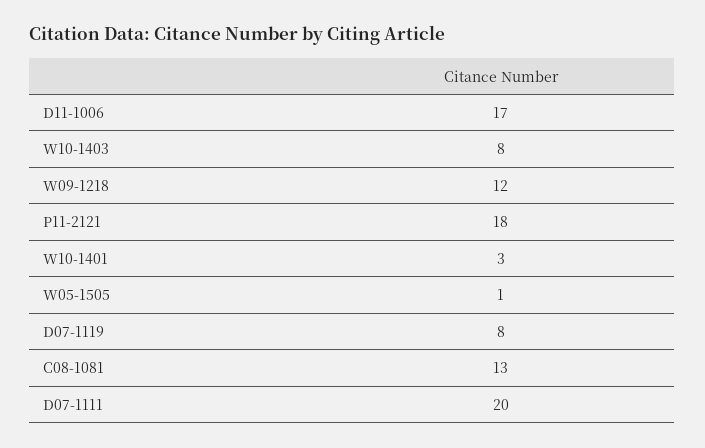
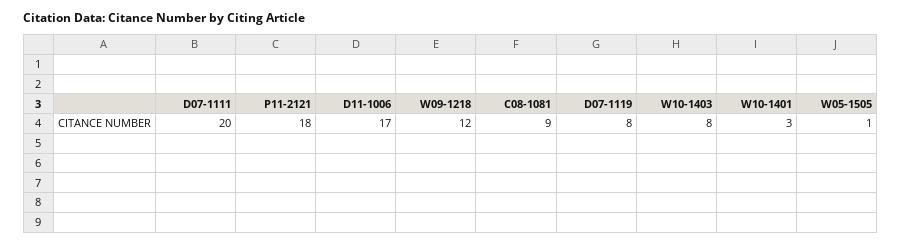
  {
    "D11-1006": 17,
    "W10-1403": 8,
    "W09-1218": 12,
    "P11-2121": 18,
    "W10-1401": 3,
    "W05-1505": 1,
    "D07-1119": 8,
-   "C08-1081": 13,
+   "C08-1081": 9,
    "D07-1111": 20
  }

